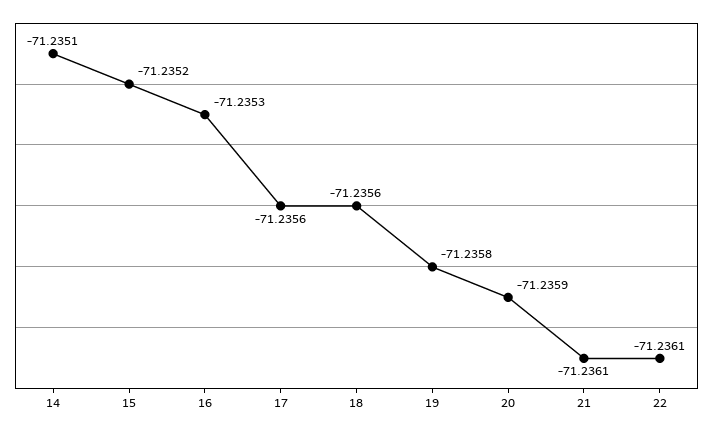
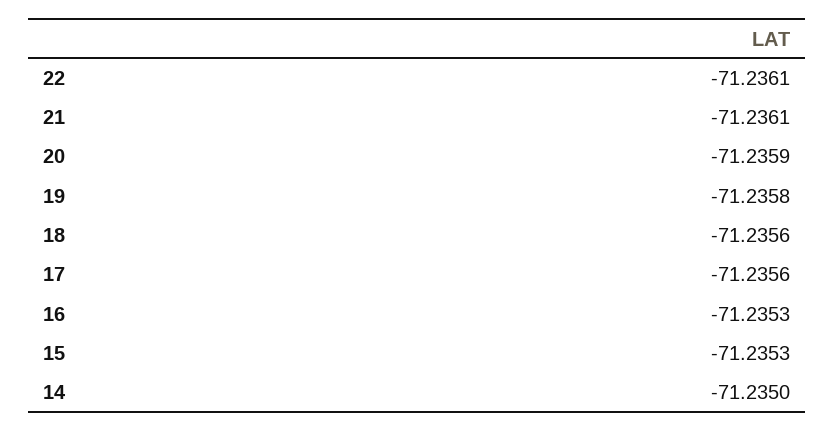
  {
-   "14": -71.2351,
+   "14": -71.235,
-   "15": -71.2352,
+   "15": -71.2353,
    "16": -71.2353,
    "17": -71.2356,
    "18": -71.2356,
    "19": -71.2358,
    "20": -71.2359,
    "21": -71.2361,
    "22": -71.2361
  }

